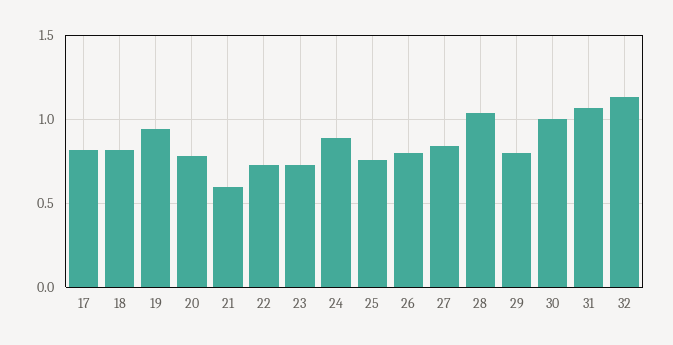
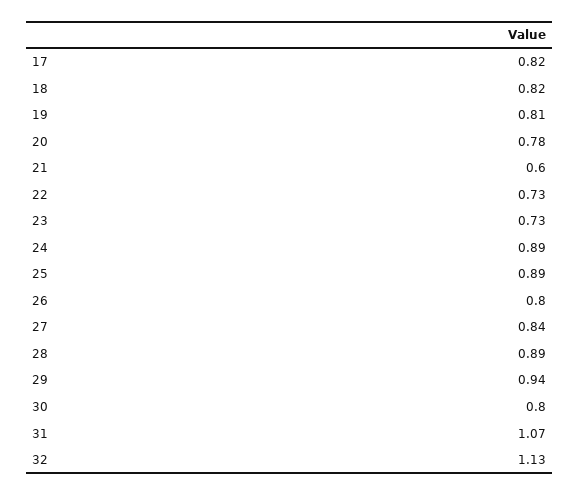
  {
    "17": 0.82,
    "18": 0.82,
-   "19": 0.95,
+   "19": 0.81,
    "20": 0.78,
    "21": 0.6,
    "22": 0.73,
    "23": 0.73,
    "24": 0.89,
-   "25": 0.75,
+   "25": 0.89,
    "26": 0.8,
    "27": 0.84,
-   "28": 1.05,
+   "28": 0.89,
-   "29": 0.8,
+   "29": 0.94,
-   "30": 1,
+   "30": 0.8,
    "31": 1.07,
    "32": 1.13
  }

